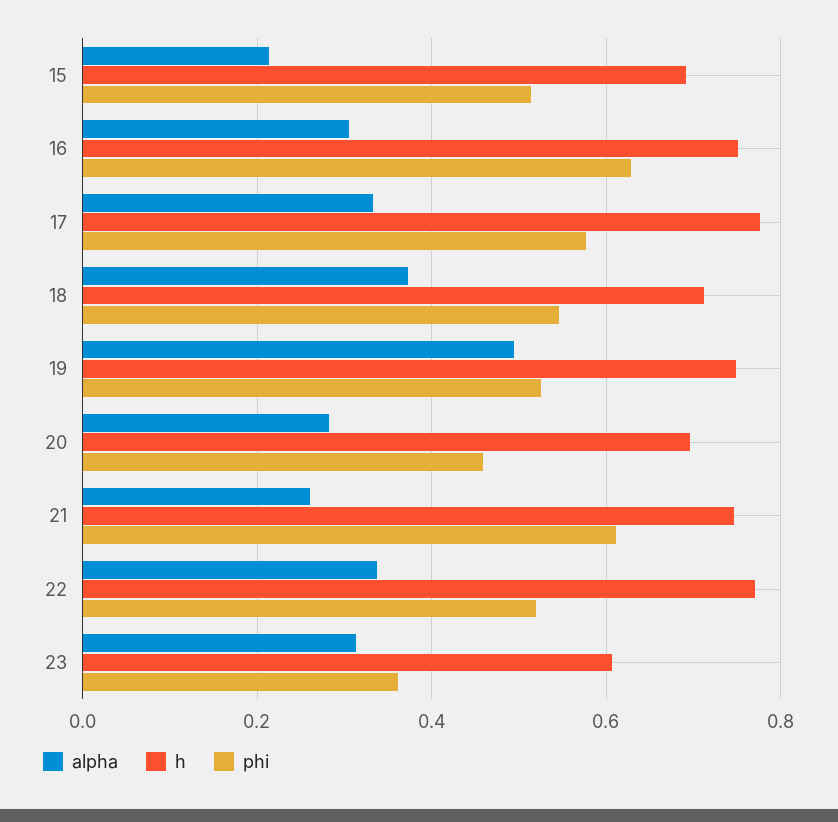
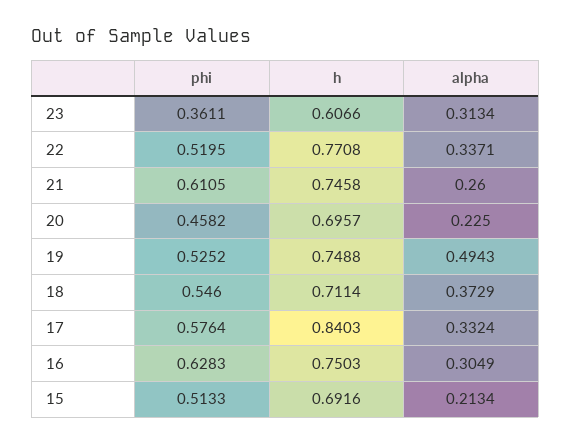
  {
    "alpha": {
      "15": 0.2134,
      "16": 0.3049,
      "17": 0.3324,
      "18": 0.3729,
      "19": 0.4943,
-     "20": 0.28,
+     "20": 0.225,
      "21": 0.26,
      "22": 0.3371,
      "23": 0.3134
    },
    "h": {
      "15": 0.6916,
      "16": 0.7503,
-     "17": 0.78,
+     "17": 0.8403,
      "18": 0.7114,
      "19": 0.7488,
      "20": 0.6957,
      "21": 0.7458,
      "22": 0.7708,
      "23": 0.6066
    },
    "phi": {
      "15": 0.5133,
      "16": 0.6283,
      "17": 0.5764,
      "18": 0.546,
      "19": 0.5252,
      "20": 0.4582,
      "21": 0.6105,
      "22": 0.5195,
      "23": 0.3611
    }
  }

